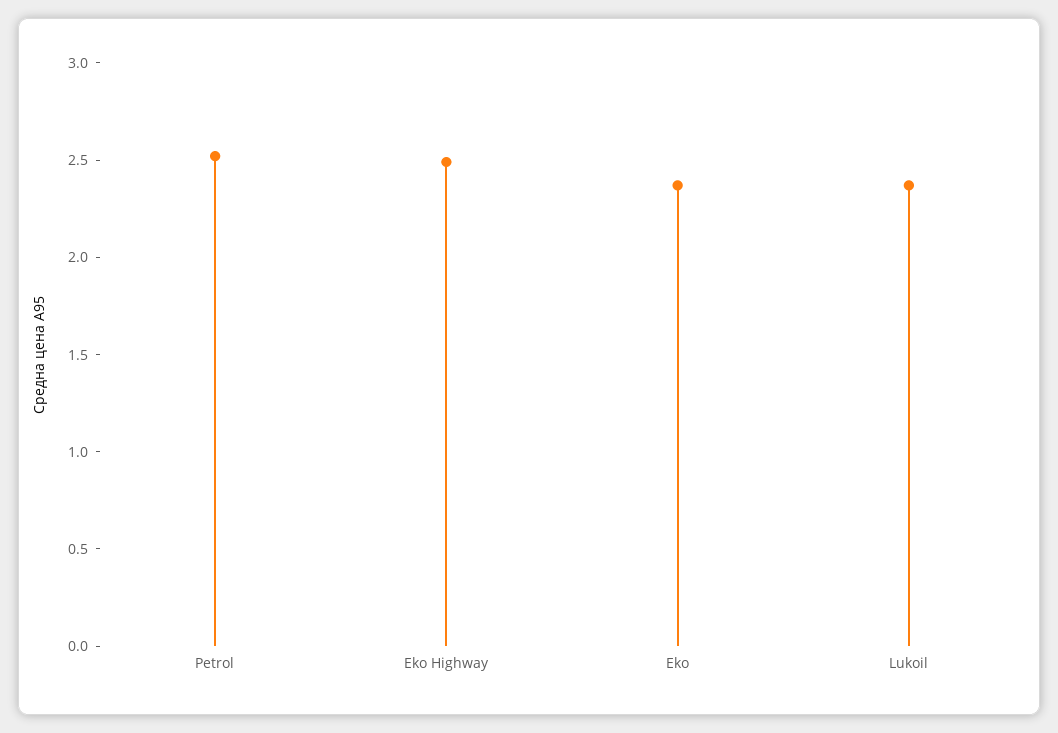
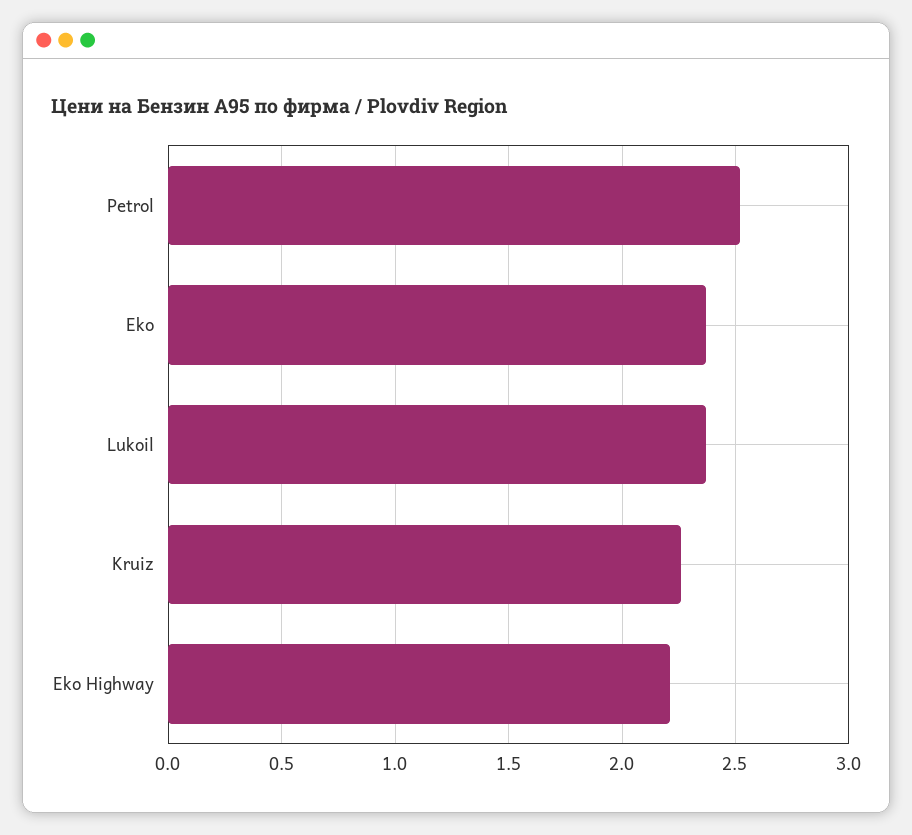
  {
    "Petrol": 2.5,
-   "Eko Highway": 2.5,
+   "Eko Highway": 2.2,
    "Eko": 2.35,
-   "Lukoil": 2.35
+   "Lukoil": 2.35,
+   "Kruiz": 2.25
  }

